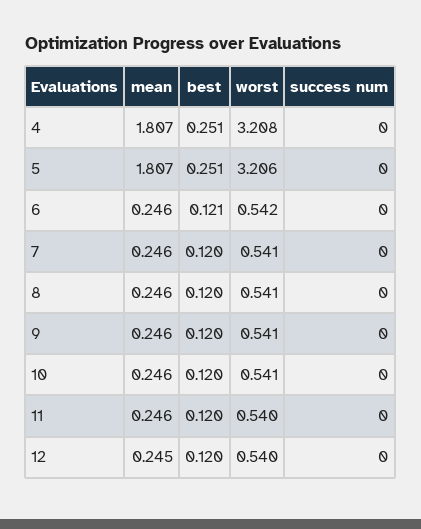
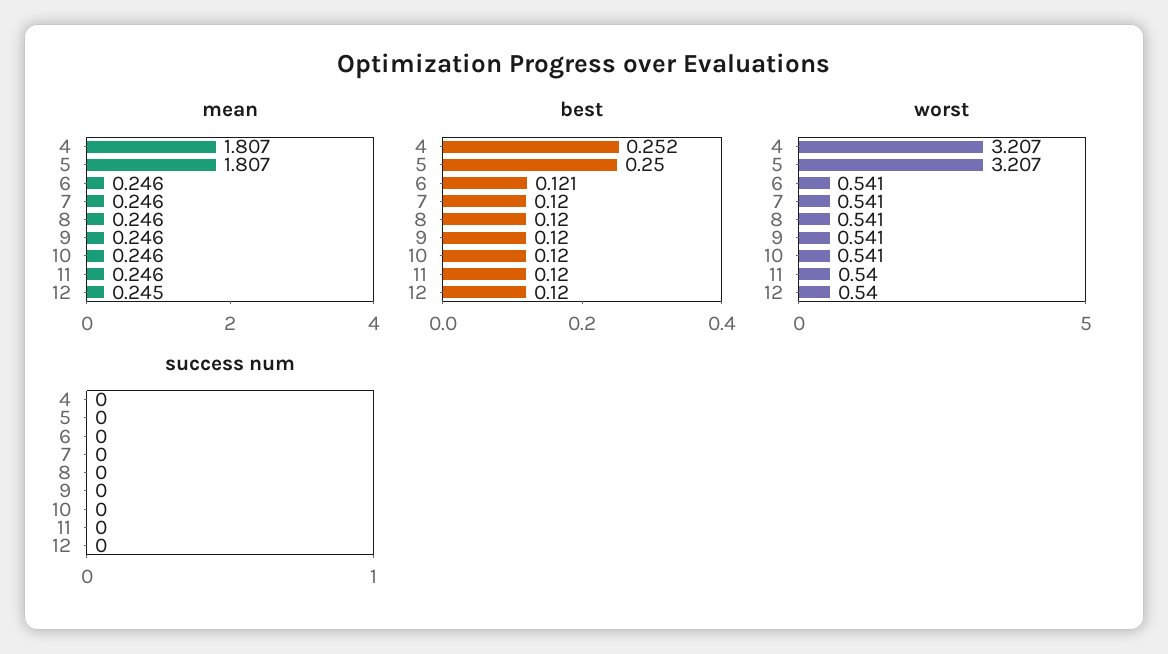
  {
    "mean": {
      "4": 1.807,
      "5": 1.807,
      "6": 0.246,
      "7": 0.246,
      "8": 0.246,
      "9": 0.246,
      "10": 0.246,
      "11": 0.246,
      "12": 0.245
    },
    "best": {
-     "4": 0.251,
+     "4": 0.252,
-     "5": 0.251,
+     "5": 0.25,
      "6": 0.121,
      "7": 0.12,
      "8": 0.12,
      "9": 0.12,
      "10": 0.12,
      "11": 0.12,
      "12": 0.12
    },
    "worst": {
-     "4": 3.208,
+     "4": 3.207,
-     "5": 3.206,
+     "5": 3.207,
-     "6": 0.542,
+     "6": 0.541,
      "7": 0.541,
      "8": 0.541,
      "9": 0.541,
      "10": 0.541,
      "11": 0.54,
      "12": 0.54
    },
    "success num": {
      "4": 0,
      "5": 0,
      "6": 0,
      "7": 0,
      "8": 0,
      "9": 0,
      "10": 0,
      "11": 0,
      "12": 0
    }
  }

